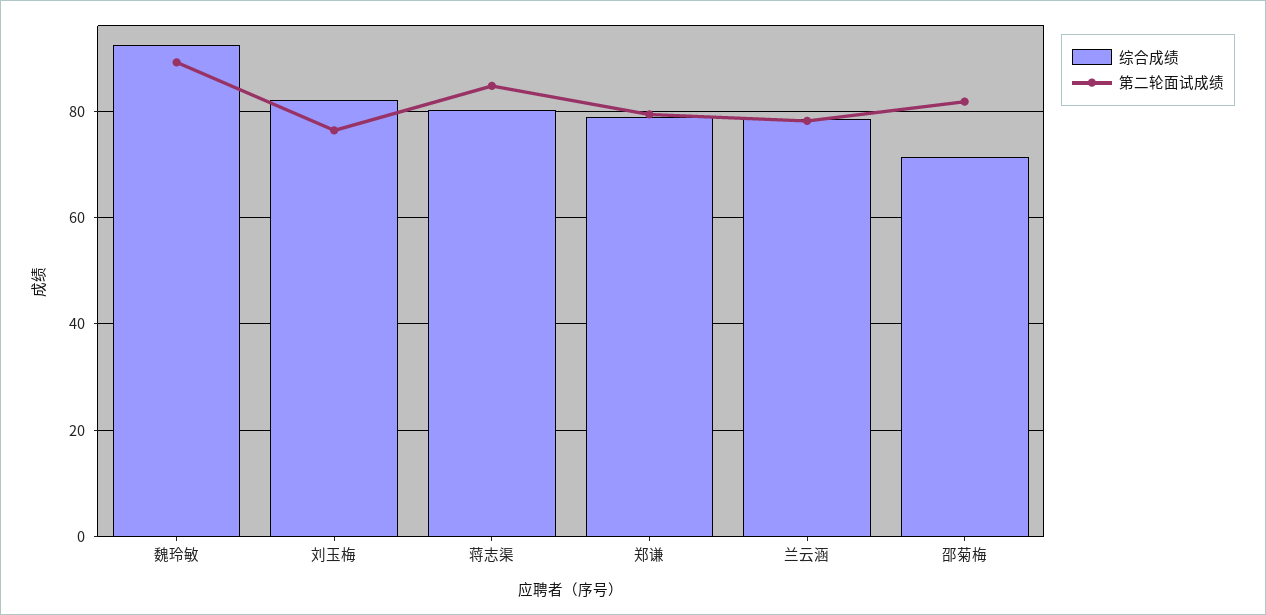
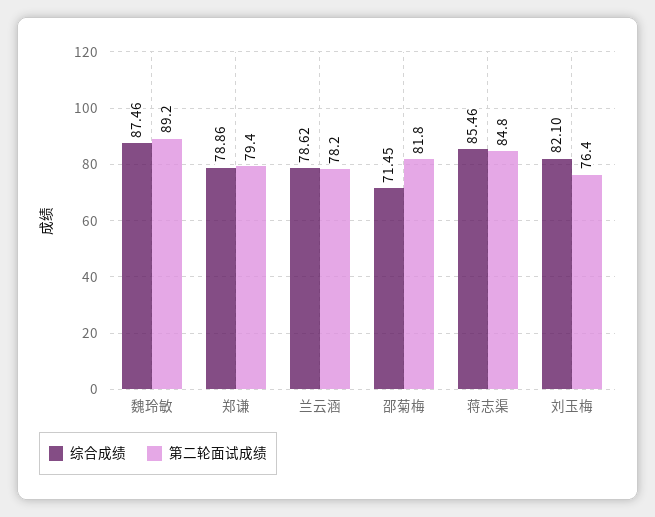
  {
    "综合成绩": {
-     "魏玲敏": 92,
+     "魏玲敏": 87.46,
      "刘玉梅": 82.1,
-     "蒋志渠": 80,
+     "蒋志渠": 85.46,
      "郑谦": 78.86,
      "兰云涵": 78.62,
      "邵菊梅": 71.45
    },
    "第二轮面试成绩": {
      "魏玲敏": 89.2,
      "刘玉梅": 76.4,
      "蒋志渠": 84.8,
      "郑谦": 79.4,
      "兰云涵": 78.2,
      "邵菊梅": 81.8
    }
  }

